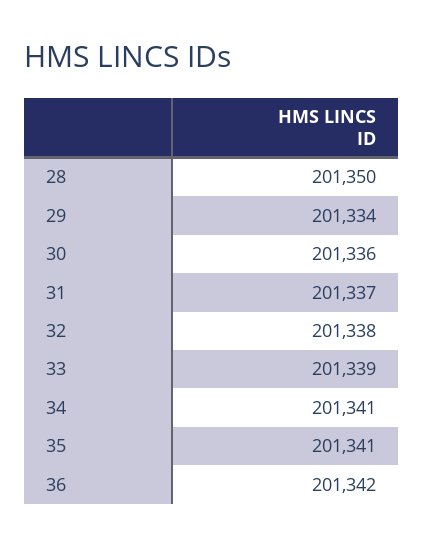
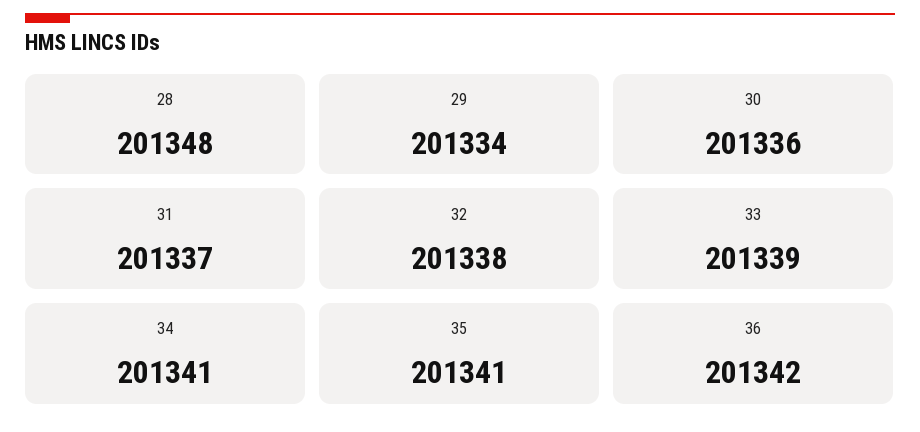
  {
-   "28": 201350,
+   "28": 201348,
    "29": 201334,
    "30": 201336,
    "31": 201337,
    "32": 201338,
    "33": 201339,
    "34": 201341,
    "35": 201341,
    "36": 201342
  }

